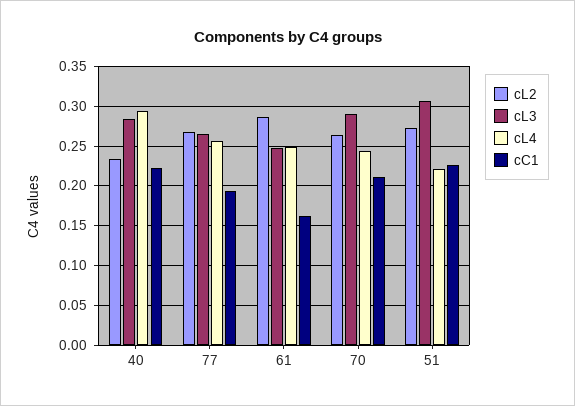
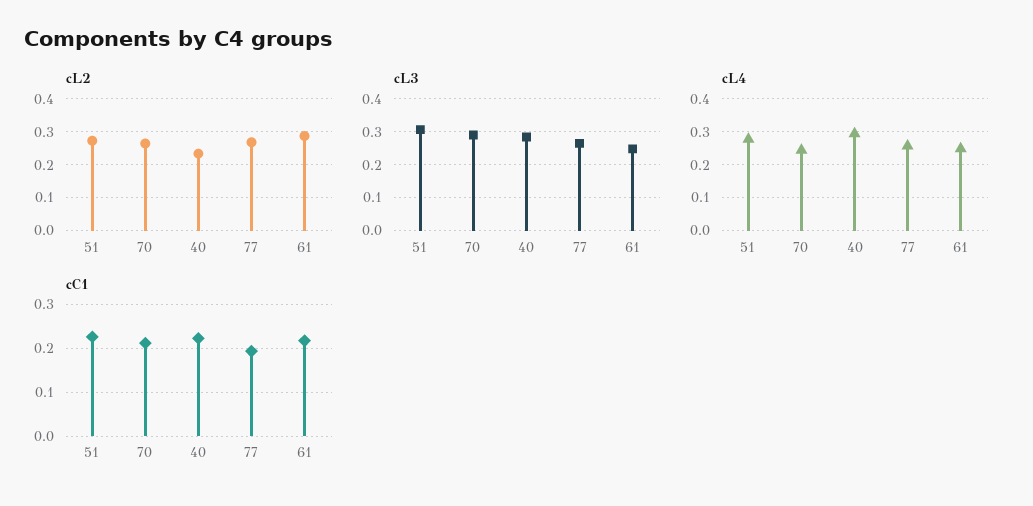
  {
    "cL2": {
      "40": 0.23,
      "77": 0.27,
      "61": 0.29,
      "70": 0.26,
      "51": 0.27
    },
    "cL3": {
      "40": 0.28,
      "77": 0.26,
      "61": 0.25,
      "70": 0.29,
      "51": 0.31
    },
    "cL4": {
      "40": 0.29,
      "77": 0.26,
      "61": 0.25,
      "70": 0.24,
-     "51": 0.22
+     "51": 0.28
    },
    "cC1": {
      "40": 0.22,
      "77": 0.19,
-     "61": 0.16,
+     "61": 0.22,
      "70": 0.21,
      "51": 0.23
    }
  }

